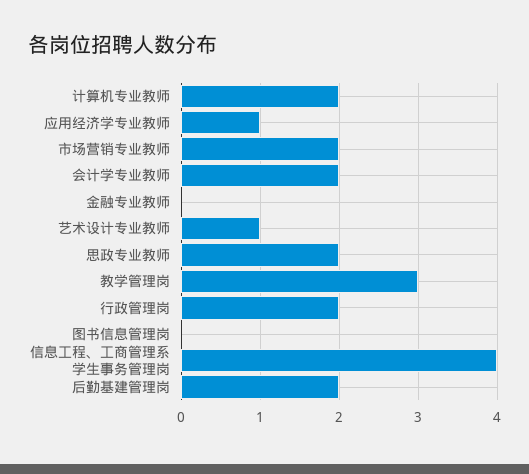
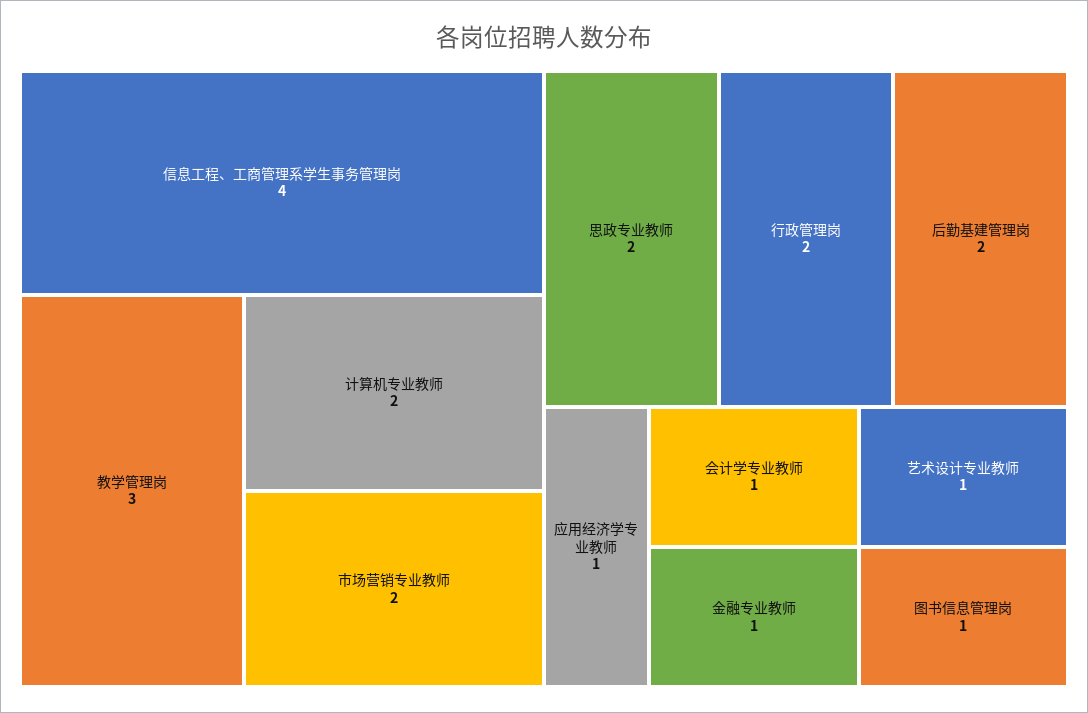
  {
    "计算机专业教师": 2,
    "应用经济学专业教师": 1,
    "市场营销专业教师": 2,
-   "会计学专业教师": 2,
+   "会计学专业教师": 1,
-   "金融专业教师": 0,
+   "金融专业教师": 1,
    "艺术设计专业教师": 1,
    "思政专业教师": 2,
    "教学管理岗": 3,
    "行政管理岗": 2,
-   "图书信息管理岗": 0,
+   "图书信息管理岗": 1,
    "信息工程、工商管理系学生事务管理岗": 4,
    "后勤基建管理岗": 2
  }

